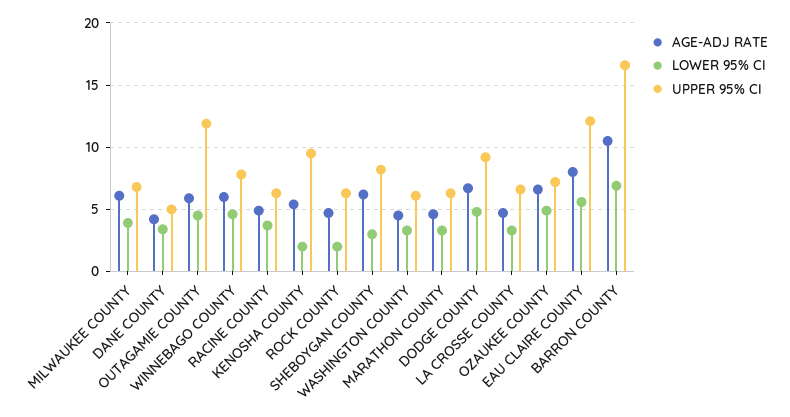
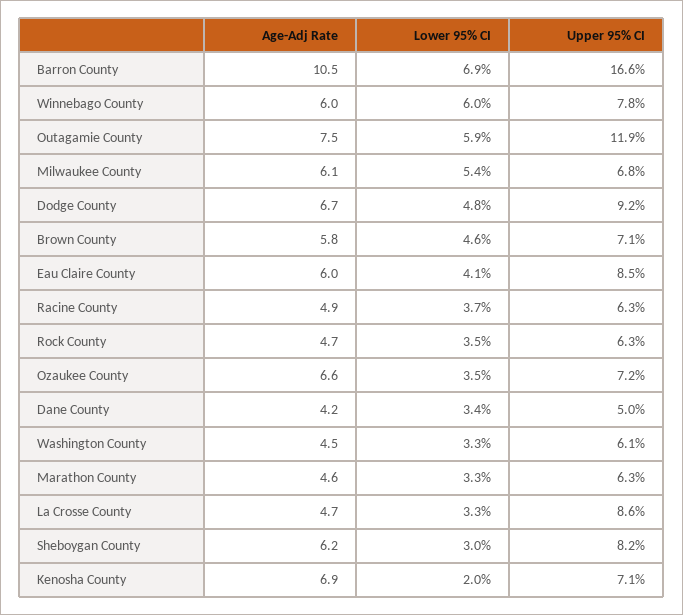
  {
    "AGE-ADJ RATE": {
      "MILWAUKEE COUNTY": 6.1,
      "DANE COUNTY": 4.2,
-     "OUTAGAMIE COUNTY": 6,
+     "OUTAGAMIE COUNTY": 7.5,
      "WINNEBAGO COUNTY": 6,
      "RACINE COUNTY": 4.9,
-     "KENOSHA COUNTY": 5.5,
+     "KENOSHA COUNTY": 6.9,
      "ROCK COUNTY": 4.7,
      "SHEBOYGAN COUNTY": 6.2,
      "WASHINGTON COUNTY": 4.5,
      "MARATHON COUNTY": 4.6,
      "DODGE COUNTY": 6.7,
      "LA CROSSE COUNTY": 4.7,
      "OZAUKEE COUNTY": 6.6,
-     "EAU CLAIRE COUNTY": 8,
+     "EAU CLAIRE COUNTY": 6,
-     "BARRON COUNTY": 10.5
+     "BARRON COUNTY": 10.5,
+     "Brown County": 5.8
    },
    "LOWER 95% CI": {
-     "MILWAUKEE COUNTY": 4,
+     "MILWAUKEE COUNTY": 5.4,
      "DANE COUNTY": 3.4,
-     "OUTAGAMIE COUNTY": 4.5,
+     "OUTAGAMIE COUNTY": 5.9,
-     "WINNEBAGO COUNTY": 4.5,
+     "WINNEBAGO COUNTY": 6,
      "RACINE COUNTY": 3.7,
      "KENOSHA COUNTY": 2,
-     "ROCK COUNTY": 2,
+     "ROCK COUNTY": 3.5,
      "SHEBOYGAN COUNTY": 3,
      "WASHINGTON COUNTY": 3.3,
      "MARATHON COUNTY": 3.3,
      "DODGE COUNTY": 4.8,
      "LA CROSSE COUNTY": 3.3,
-     "OZAUKEE COUNTY": 5,
+     "OZAUKEE COUNTY": 3.5,
-     "EAU CLAIRE COUNTY": 5.5,
+     "EAU CLAIRE COUNTY": 4.1,
-     "BARRON COUNTY": 6.9
+     "BARRON COUNTY": 6.9,
+     "Brown County": 4.6
    },
    "UPPER 95% CI": {
      "MILWAUKEE COUNTY": 6.8,
      "DANE COUNTY": 5,
      "OUTAGAMIE COUNTY": 11.9,
      "WINNEBAGO COUNTY": 7.8,
      "RACINE COUNTY": 6.3,
-     "KENOSHA COUNTY": 9.5,
+     "KENOSHA COUNTY": 7.1,
      "ROCK COUNTY": 6.3,
      "SHEBOYGAN COUNTY": 8.2,
      "WASHINGTON COUNTY": 6.1,
      "MARATHON COUNTY": 6.3,
      "DODGE COUNTY": 9.2,
-     "LA CROSSE COUNTY": 6.5,
+     "LA CROSSE COUNTY": 8.6,
      "OZAUKEE COUNTY": 7.2,
-     "EAU CLAIRE COUNTY": 12,
+     "EAU CLAIRE COUNTY": 8.5,
-     "BARRON COUNTY": 16.6
+     "BARRON COUNTY": 16.6,
+     "Brown County": 7.1
    }
  }

